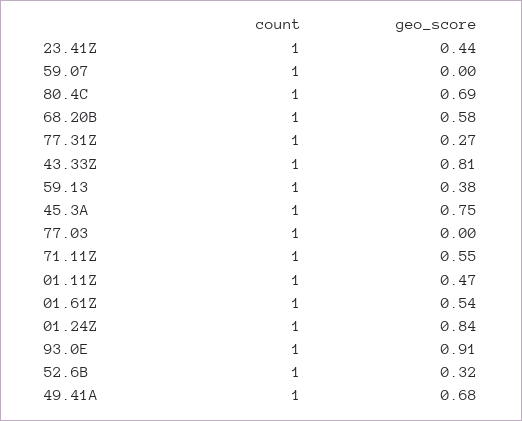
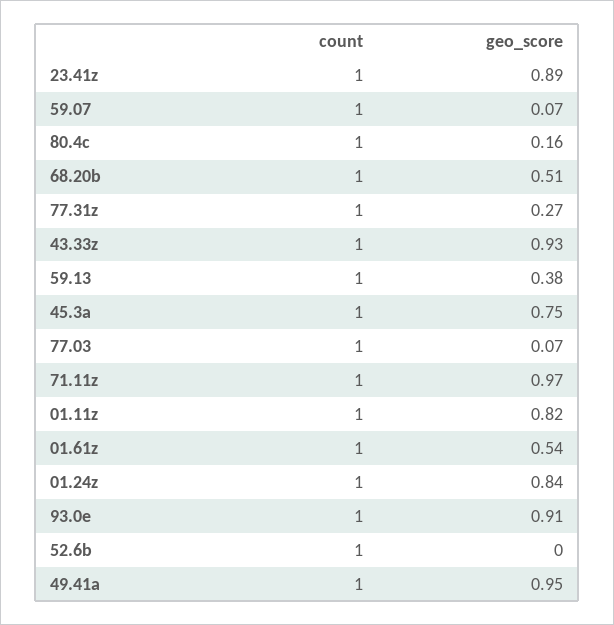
  {
    "count": {
      "23.41Z": 1,
      "59.07": 1,
      "80.4C": 1,
      "68.20B": 1,
      "77.31Z": 1,
      "43.33Z": 1,
      "59.13": 1,
      "45.3A": 1,
      "77.03": 1,
      "71.11Z": 1,
      "01.11Z": 1,
      "01.61Z": 1,
      "01.24Z": 1,
      "93.0E": 1,
      "52.6B": 1,
      "49.41A": 1
    },
    "geo_score": {
-     "23.41Z": 0.44,
+     "23.41Z": 0.89,
-     "59.07": 0,
+     "59.07": 0.07,
-     "80.4C": 0.69,
+     "80.4C": 0.16,
-     "68.20B": 0.58,
+     "68.20B": 0.51,
      "77.31Z": 0.27,
-     "43.33Z": 0.81,
+     "43.33Z": 0.93,
      "59.13": 0.38,
      "45.3A": 0.75,
-     "77.03": 0,
+     "77.03": 0.07,
-     "71.11Z": 0.55,
+     "71.11Z": 0.97,
-     "01.11Z": 0.47,
+     "01.11Z": 0.82,
      "01.61Z": 0.54,
      "01.24Z": 0.84,
      "93.0E": 0.91,
-     "52.6B": 0.32,
+     "52.6B": 0,
-     "49.41A": 0.68
+     "49.41A": 0.95
    }
  }

